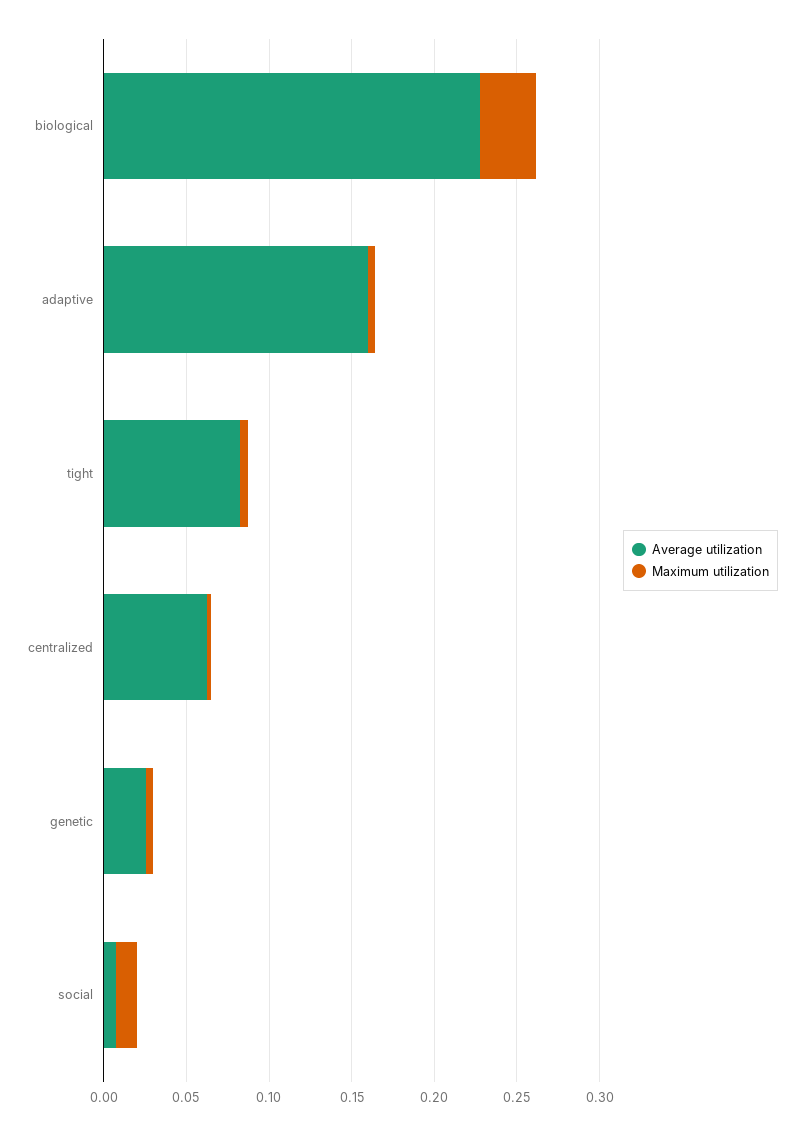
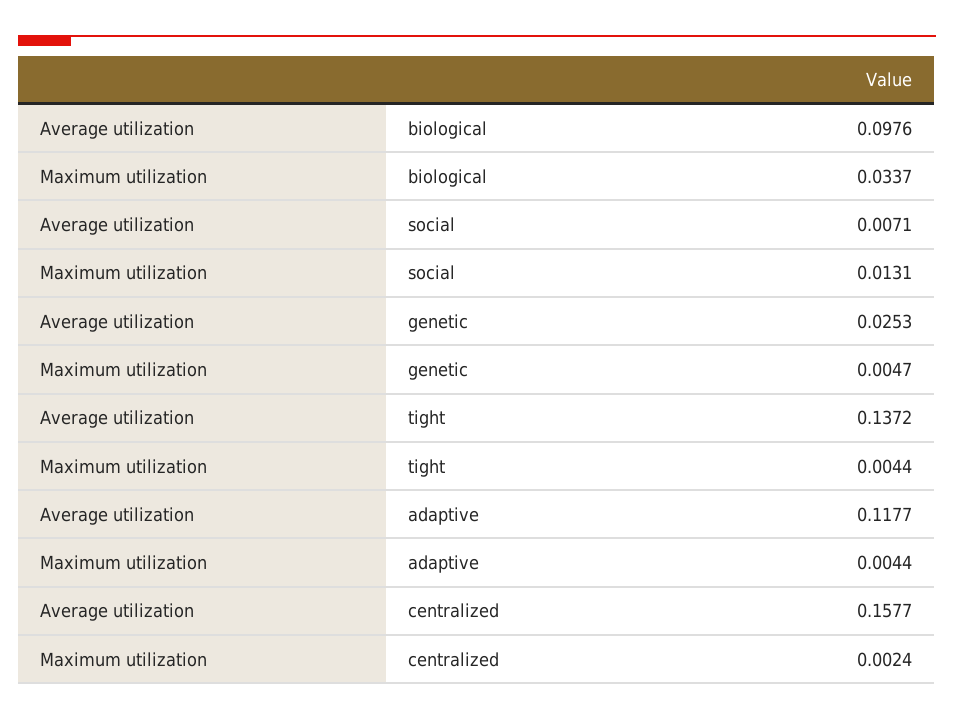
  {
    "Average utilization": {
-     "biological": 0.23,
+     "biological": 0.0976,
-     "adaptive": 0.16,
+     "adaptive": 0.1177,
-     "tight": 0.08,
+     "tight": 0.1372,
-     "centralized": 0.06,
+     "centralized": 0.1577,
      "genetic": 0.0253,
      "social": 0.0071
    },
    "Maximum utilization": {
      "biological": 0.0337,
      "adaptive": 0.0044,
      "tight": 0.0044,
      "centralized": 0.0024,
      "genetic": 0.0047,
      "social": 0.0131
    }
  }

